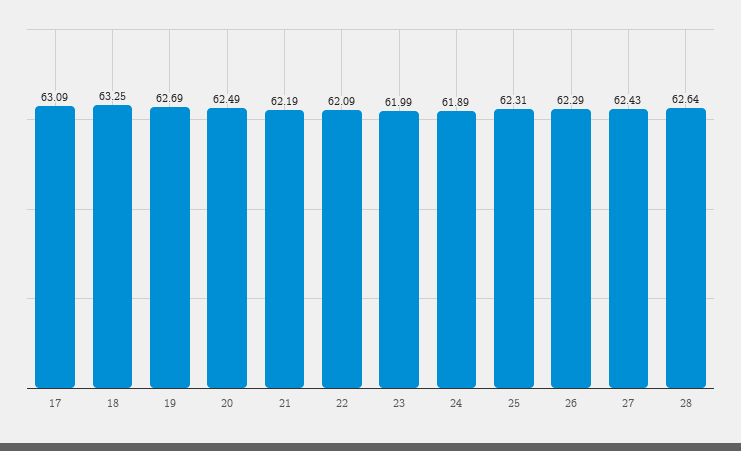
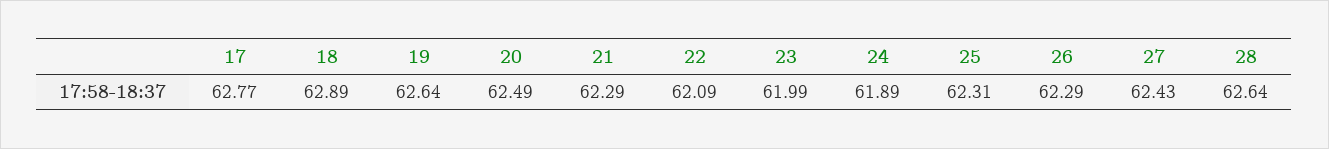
  {
-   "17": 63.09,
+   "17": 62.77,
-   "18": 63.25,
+   "18": 62.89,
-   "19": 62.69,
+   "19": 62.64,
    "20": 62.49,
-   "21": 62.19,
+   "21": 62.29,
    "22": 62.09,
    "23": 61.99,
    "24": 61.89,
    "25": 62.31,
    "26": 62.29,
    "27": 62.43,
    "28": 62.64
  }

